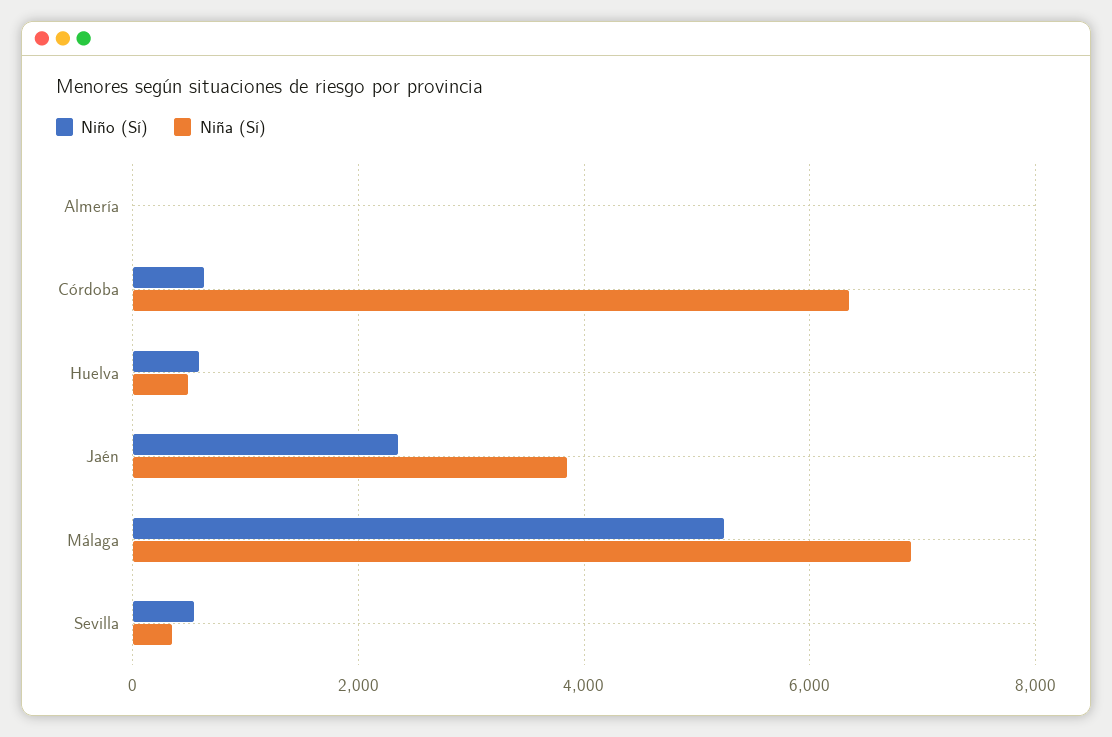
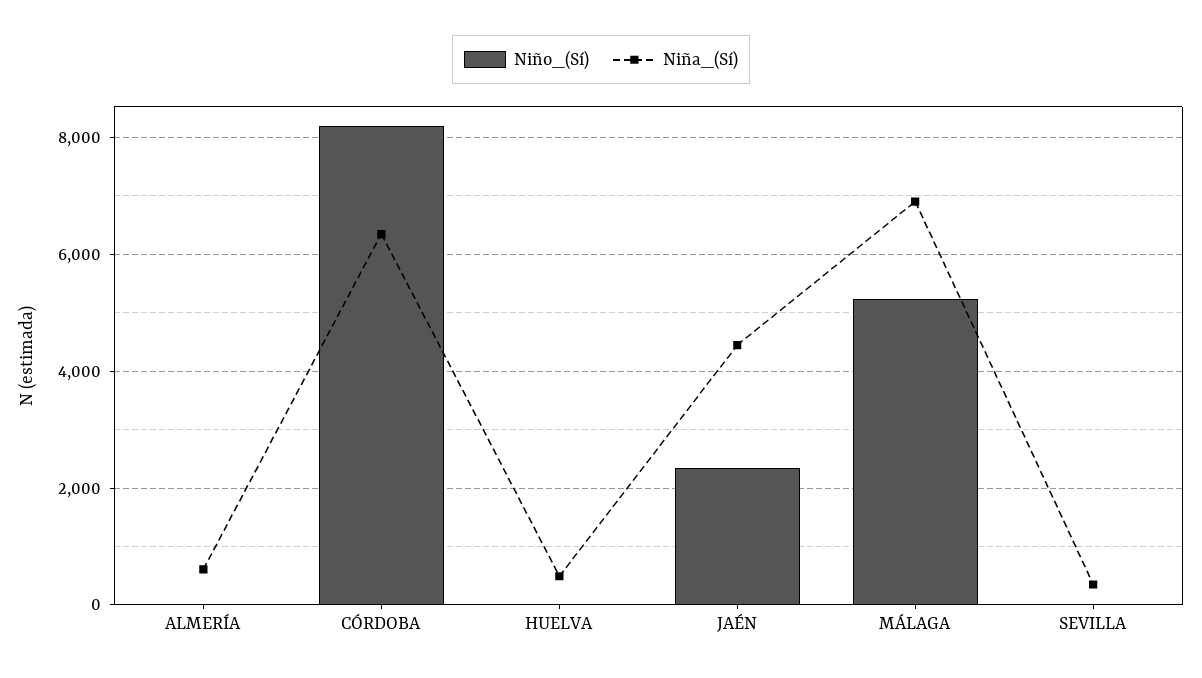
  {
    "Niño (Sí)": {
      "Almería": 0,
-     "Córdoba": 600,
+     "Córdoba": 8200,
-     "Huelva": 600,
+     "Huelva": 0,
      "Jaén": 2400,
      "Málaga": 5200,
-     "Sevilla": 600
+     "Sevilla": 0
    },
    "Niña (Sí)": {
-     "Almería": 0,
+     "Almería": 600,
      "Córdoba": 6400,
      "Huelva": 400,
-     "Jaén": 3800,
+     "Jaén": 4400,
      "Málaga": 6800,
      "Sevilla": 400
    }
  }

